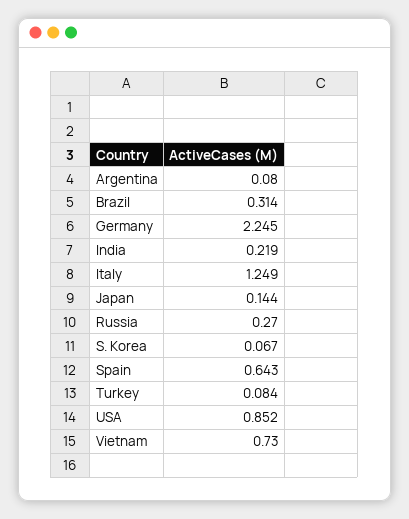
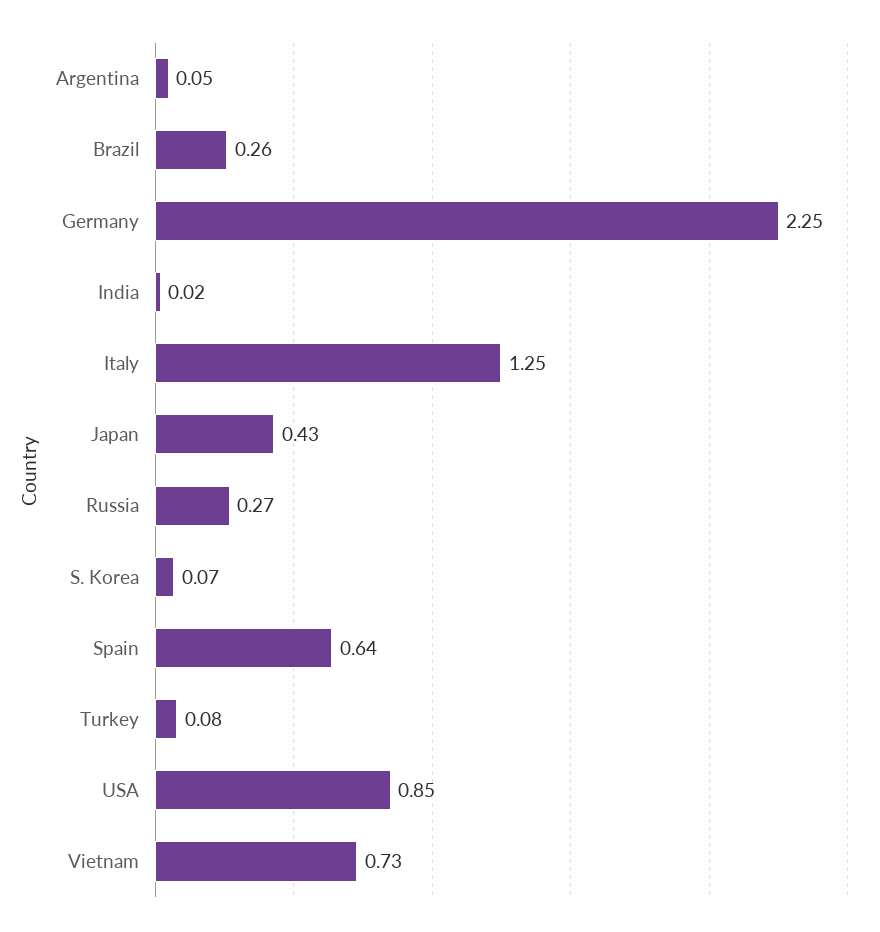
  {
-   "Argentina": 0.08,
+   "Argentina": 0.05,
-   "Brazil": 0.314,
+   "Brazil": 0.26,
    "Germany": 2.245,
-   "India": 0.219,
+   "India": 0.02,
    "Italy": 1.249,
-   "Japan": 0.144,
+   "Japan": 0.43,
    "Russia": 0.27,
    "S. Korea": 0.067,
    "Spain": 0.643,
    "Turkey": 0.084,
    "USA": 0.852,
    "Vietnam": 0.73
  }

